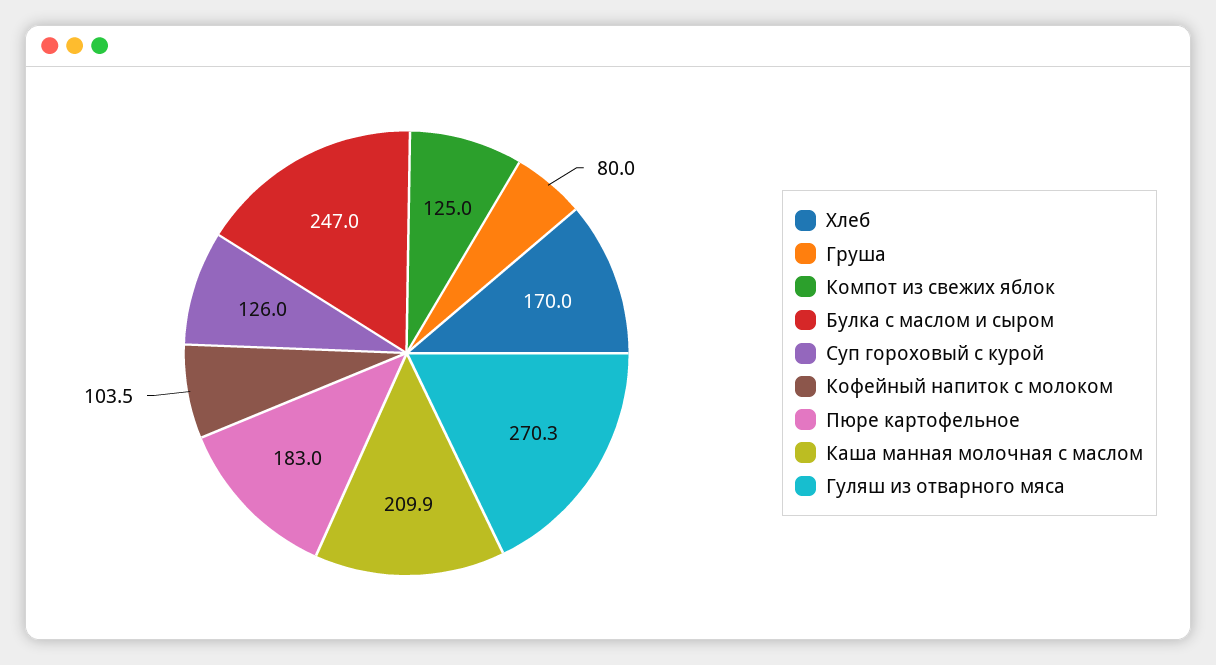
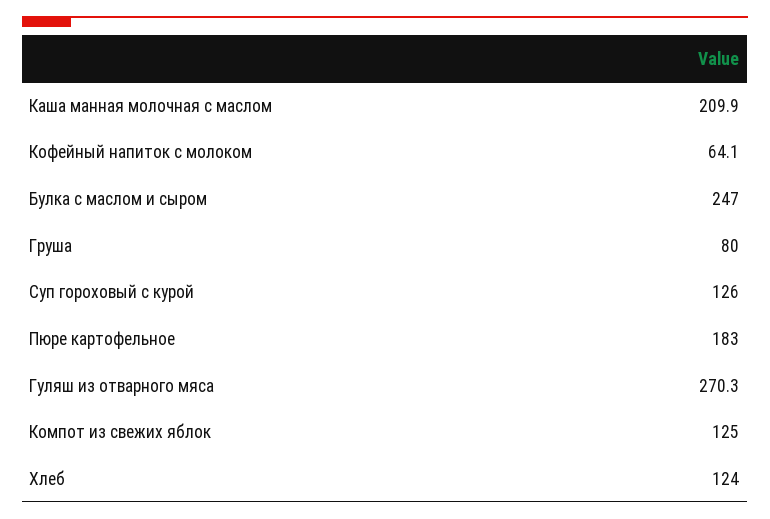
  {
-   "Хлеб": 170,
+   "Хлеб": 124,
    "Груша": 80,
    "Компот из свежих яблок": 125,
    "Булка с маслом и сыром": 247,
    "Суп гороховый с курой": 126,
-   "Кофейный напиток с молоком": 103.5,
+   "Кофейный напиток с молоком": 64.1,
    "Пюре картофельное": 183,
    "Каша манная молочная с маслом": 209.9,
    "Гуляш из отварного мяса": 270.3
  }

